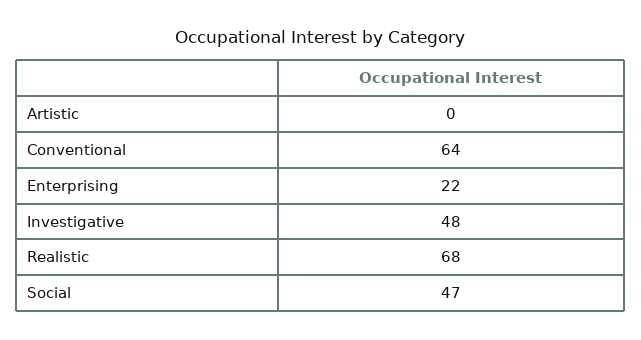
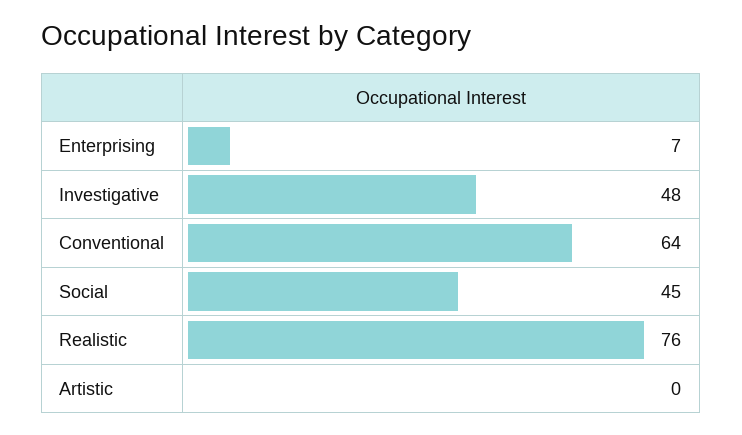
  {
    "Artistic": 0,
    "Conventional": 64,
-   "Enterprising": 22,
+   "Enterprising": 7,
    "Investigative": 48,
-   "Realistic": 68,
+   "Realistic": 76,
-   "Social": 47
+   "Social": 45
  }

